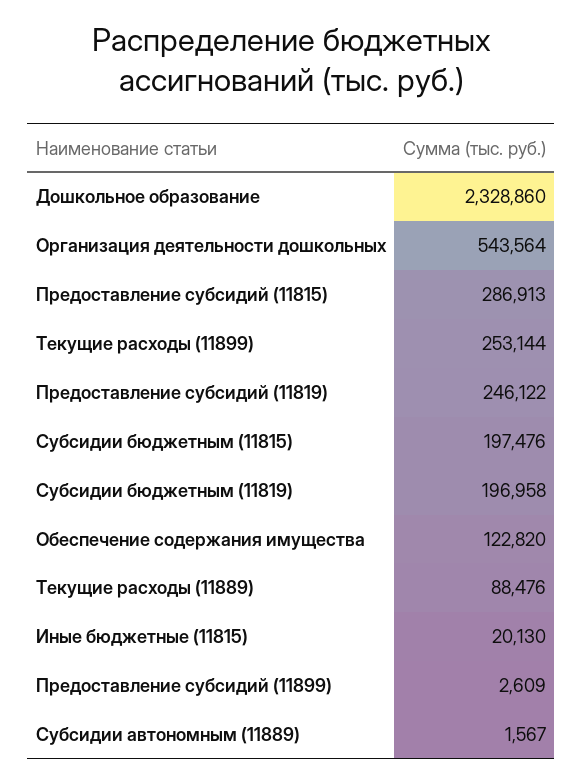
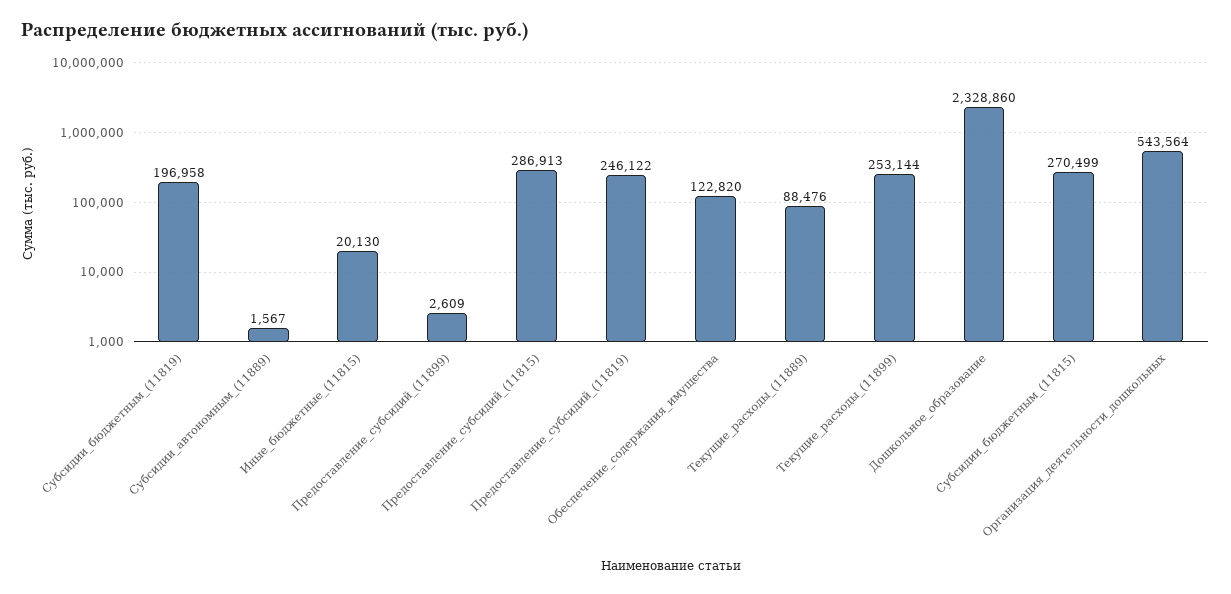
  {
    "Дошкольное образование": 2328860,
    "Организация деятельности дошкольных": 543564,
    "Предоставление субсидий (11815)": 286913,
    "Текущие расходы (11899)": 253144,
    "Предоставление субсидий (11819)": 246122,
-   "Субсидии бюджетным (11815)": 197476,
+   "Субсидии бюджетным (11815)": 270499,
    "Субсидии бюджетным (11819)": 196958,
    "Обеспечение содержания имущества": 122820,
    "Текущие расходы (11889)": 88476,
    "Иные бюджетные (11815)": 20130,
    "Предоставление субсидий (11899)": 2609,
    "Субсидии автономным (11889)": 1567
  }

